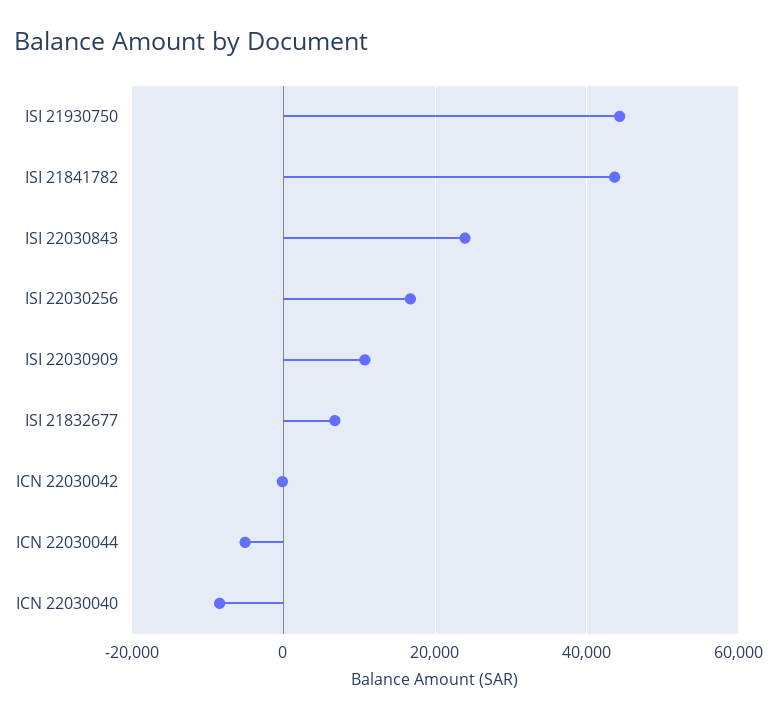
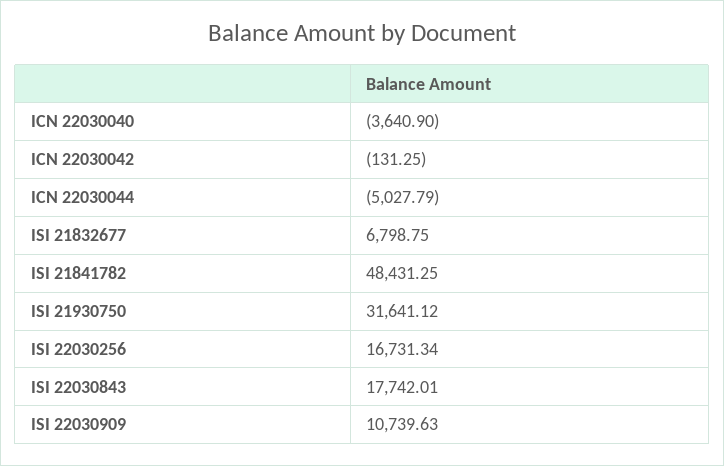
  {
-   "ISI 21930750": 44000,
+   "ISI 21930750": 31641.12,
-   "ISI 21841782": 44000,
+   "ISI 21841782": 48431.25,
-   "ISI 22030843": 24000,
+   "ISI 22030843": 17742.01,
    "ISI 22030256": 16731.34,
    "ISI 22030909": 10739.63,
    "ISI 21832677": 6798.75,
    "ICN 22030042": -131.25,
    "ICN 22030044": -5027.79,
-   "ICN 22030040": -8000
+   "ICN 22030040": -3640.9
  }

